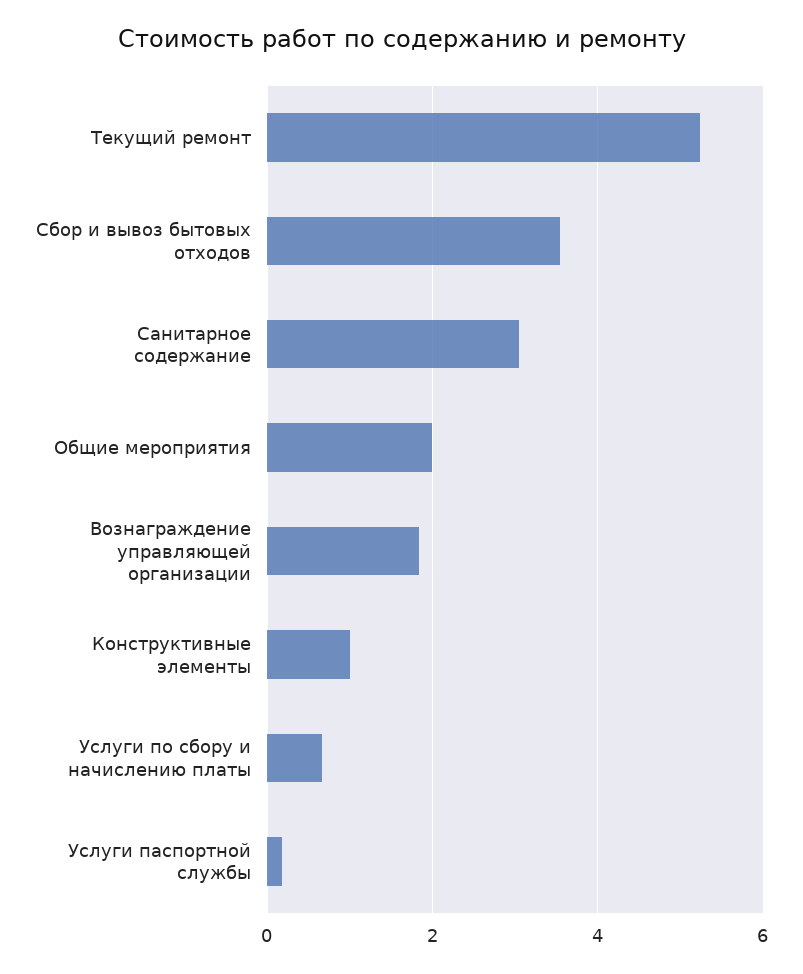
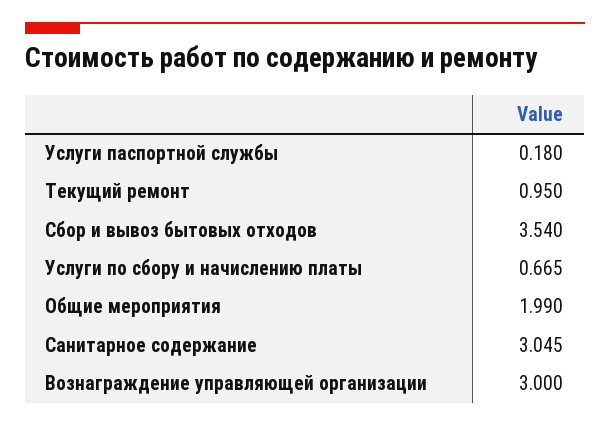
  {
-   "Текущий ремонт": 5.2,
+   "Текущий ремонт": 0.95,
    "Сбор и вывоз бытовых отходов": 3.54,
    "Санитарное содержание": 3.045,
    "Общие мероприятия": 1.99,
-   "Вознаграждение управляющей организации": 1.8,
+   "Вознаграждение управляющей организации": 3,
-   "Конструктивные элементы": 1,
    "Услуги по сбору и начислению платы": 0.665,
    "Услуги паспортной службы": 0.18
  }

